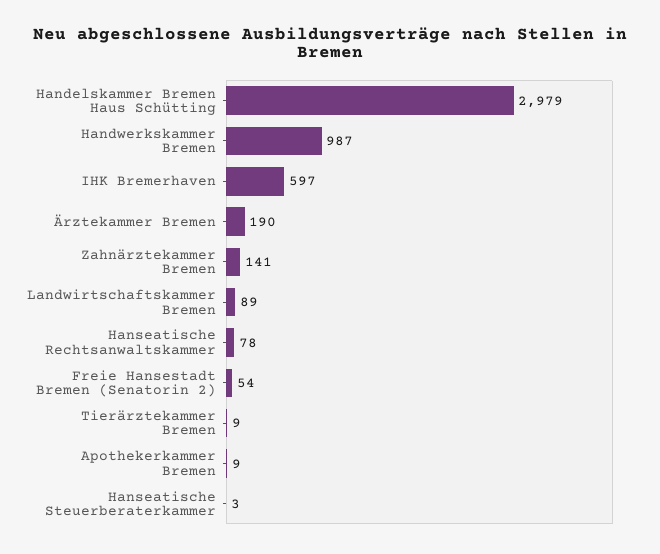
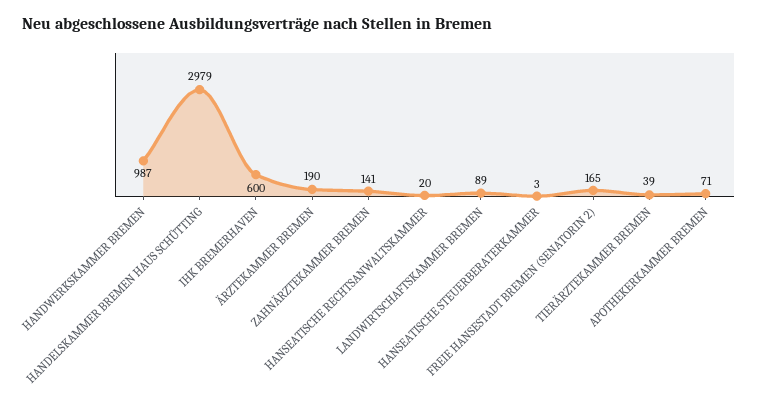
  {
    "Handelskammer Bremen Haus Schütting": 2979,
    "Handwerkskammer Bremen": 987,
-   "IHK Bremerhaven": 597,
+   "IHK Bremerhaven": 600,
    "Ärztekammer Bremen": 190,
    "Zahnärztekammer Bremen": 141,
    "Landwirtschaftskammer Bremen": 89,
-   "Hanseatische Rechtsanwaltskammer": 78,
+   "Hanseatische Rechtsanwaltskammer": 20,
-   "Freie Hansestadt Bremen (Senatorin 2)": 54,
+   "Freie Hansestadt Bremen (Senatorin 2)": 165,
-   "Tierärztekammer Bremen": 9,
+   "Tierärztekammer Bremen": 39,
-   "Apothekerkammer Bremen": 9,
+   "Apothekerkammer Bremen": 71,
    "Hanseatische Steuerberaterkammer": 3
  }

